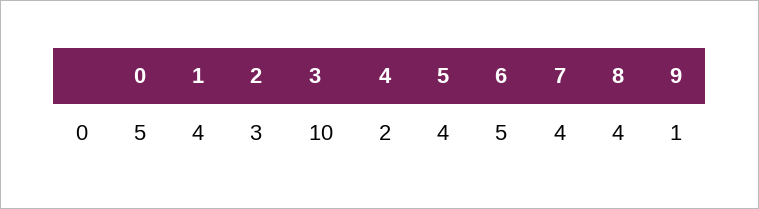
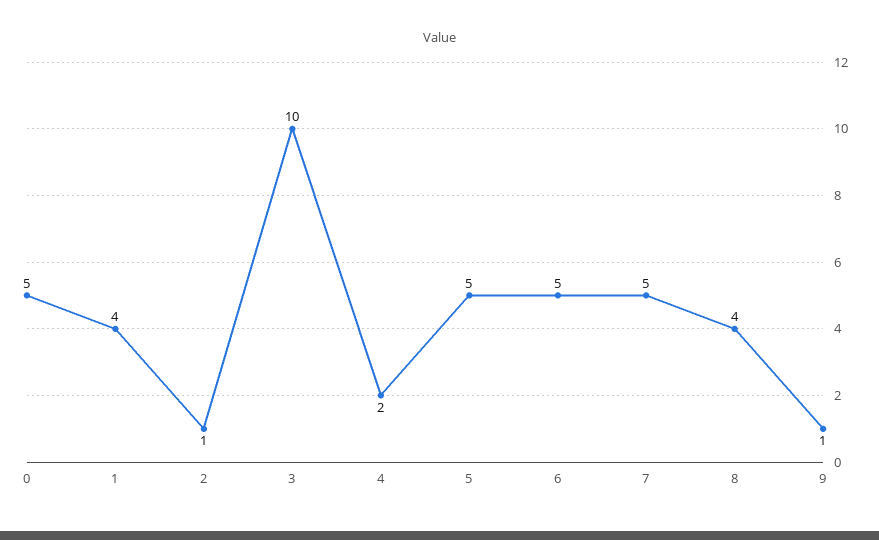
  {
    "0": 5,
    "1": 4,
-   "2": 3,
+   "2": 1,
    "3": 10,
    "4": 2,
-   "5": 4,
+   "5": 5,
    "6": 5,
-   "7": 4,
+   "7": 5,
    "8": 4,
    "9": 1
  }

